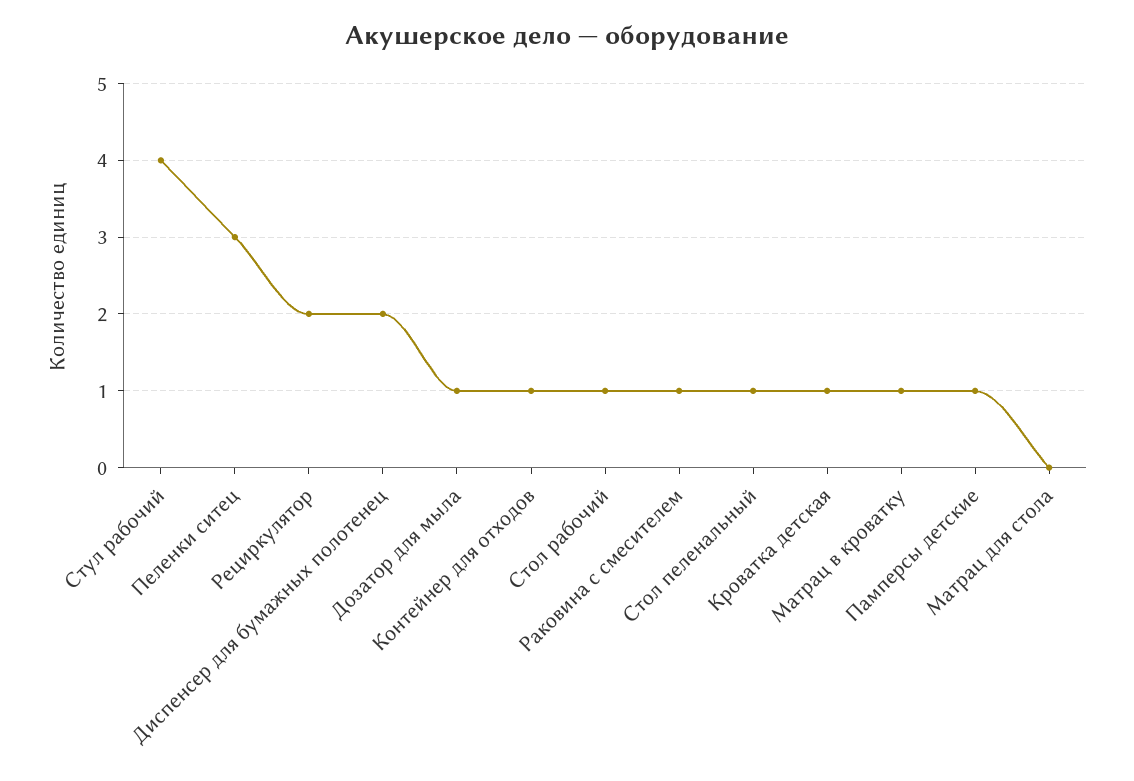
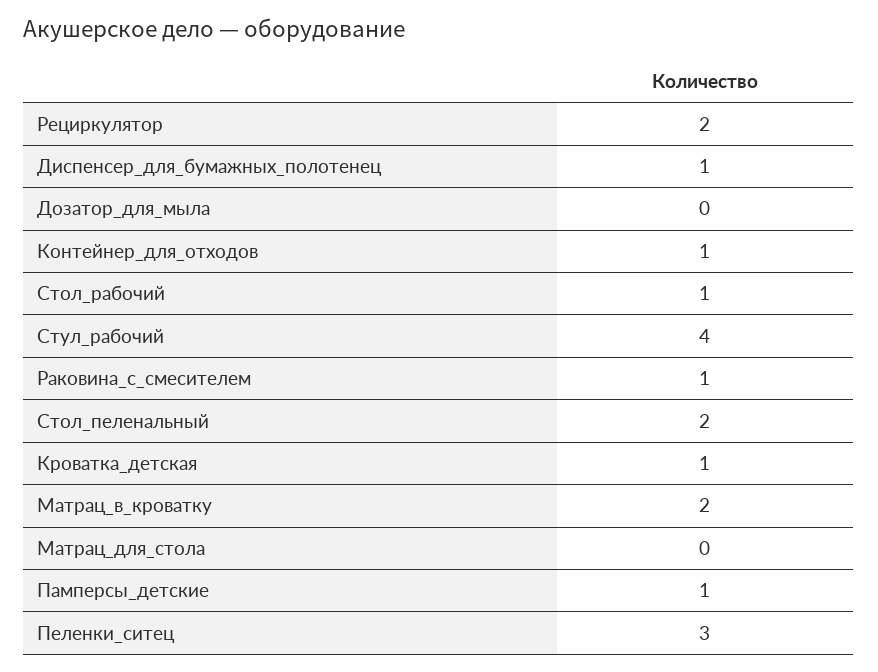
  {
    "Стул рабочий": 4,
    "Пеленки ситец": 3,
    "Рециркулятор": 2,
-   "Диспенсер для бумажных полотенец": 2,
+   "Диспенсер для бумажных полотенец": 1,
-   "Дозатор для мыла": 1,
+   "Дозатор для мыла": 0,
    "Контейнер для отходов": 1,
    "Стол рабочий": 1,
    "Раковина с смесителем": 1,
-   "Стол пеленальный": 1,
+   "Стол пеленальный": 2,
    "Кроватка детская": 1,
-   "Матрац в кроватку": 1,
+   "Матрац в кроватку": 2,
    "Памперсы детские": 1,
    "Матрац для стола": 0
  }

